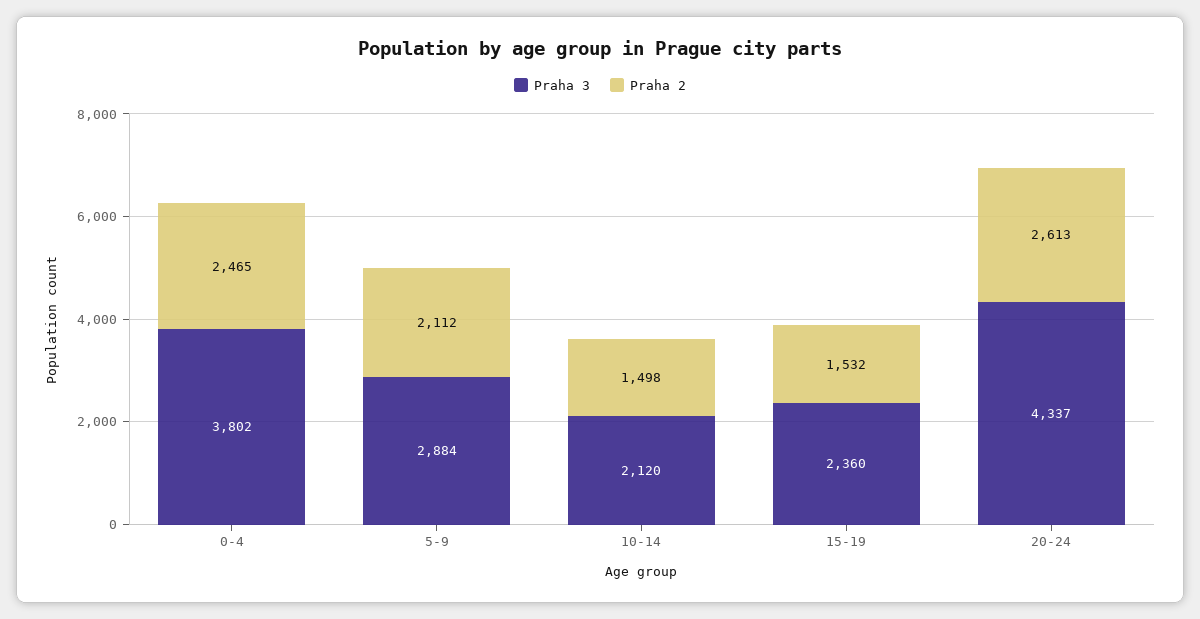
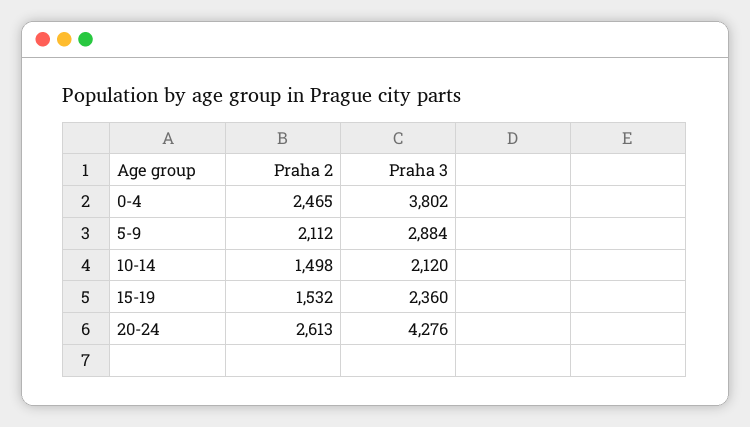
  {
    "Praha 3": {
      "0-4": 3802,
      "5-9": 2884,
      "10-14": 2120,
      "15-19": 2360,
-     "20-24": 4337
+     "20-24": 4276
    },
    "Praha 2": {
      "0-4": 2465,
      "5-9": 2112,
      "10-14": 1498,
      "15-19": 1532,
      "20-24": 2613
    }
  }

